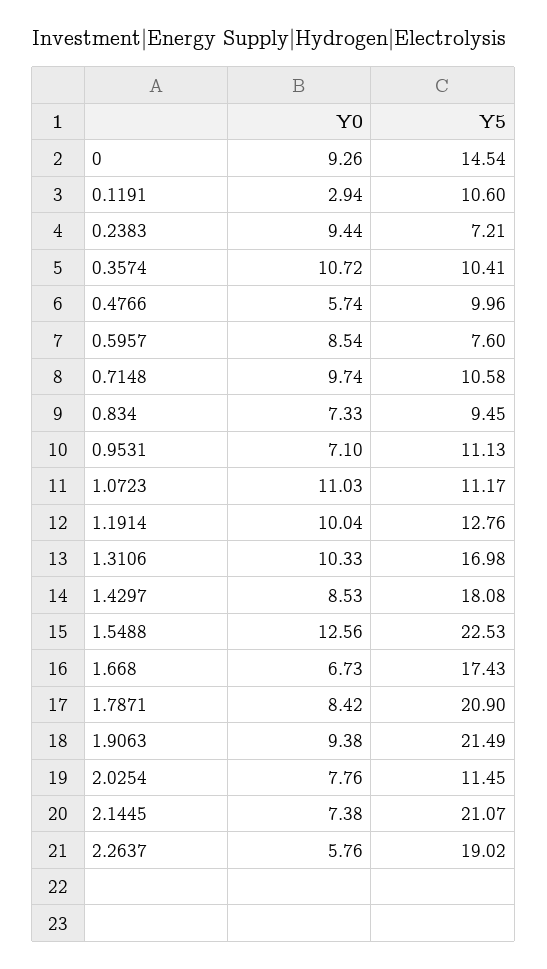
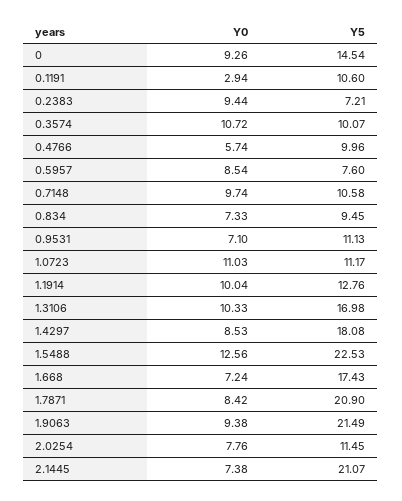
  {
    "Y0": {
      "0": 9.26,
      "0.1191": 2.94,
      "0.2383": 9.44,
      "0.3574": 10.72,
      "0.4766": 5.74,
      "0.5957": 8.54,
      "0.7148": 9.74,
      "0.834": 7.33,
      "0.9531": 7.1,
      "1.0723": 11.03,
      "1.1914": 10.04,
      "1.3106": 10.33,
      "1.4297": 8.53,
      "1.5488": 12.56,
-     "1.668": 6.73,
+     "1.668": 7.24,
      "1.7871": 8.42,
      "1.9063": 9.38,
      "2.0254": 7.76,
-     "2.1445": 7.38,
+     "2.1445": 7.38
-     "2.2637": 5.76
    },
    "Y5": {
      "0": 14.54,
      "0.1191": 10.6,
      "0.2383": 7.21,
-     "0.3574": 10.41,
+     "0.3574": 10.07,
      "0.4766": 9.96,
      "0.5957": 7.6,
      "0.7148": 10.58,
      "0.834": 9.45,
      "0.9531": 11.13,
      "1.0723": 11.17,
      "1.1914": 12.76,
      "1.3106": 16.98,
      "1.4297": 18.08,
      "1.5488": 22.53,
      "1.668": 17.43,
      "1.7871": 20.9,
      "1.9063": 21.49,
      "2.0254": 11.45,
-     "2.1445": 21.07,
+     "2.1445": 21.07
-     "2.2637": 19.02
    }
  }

